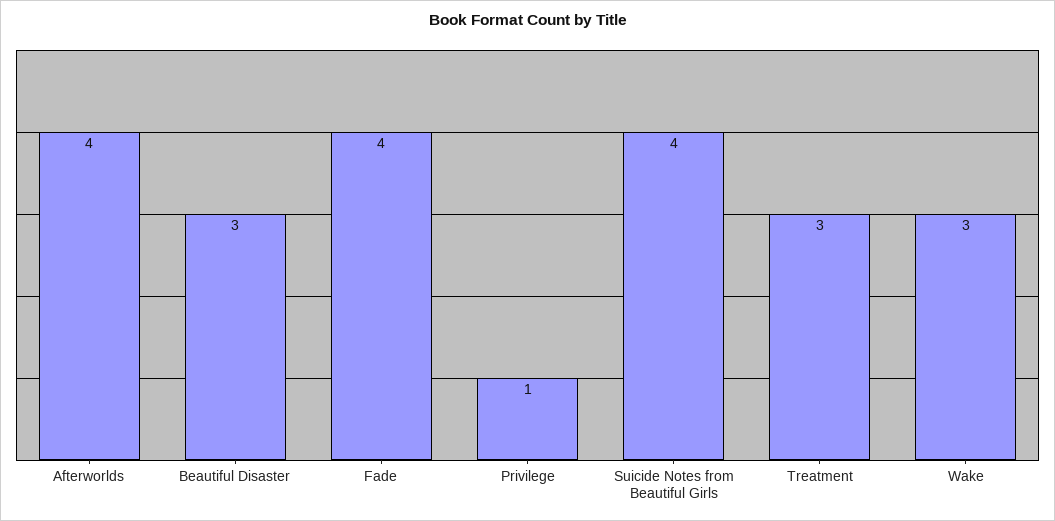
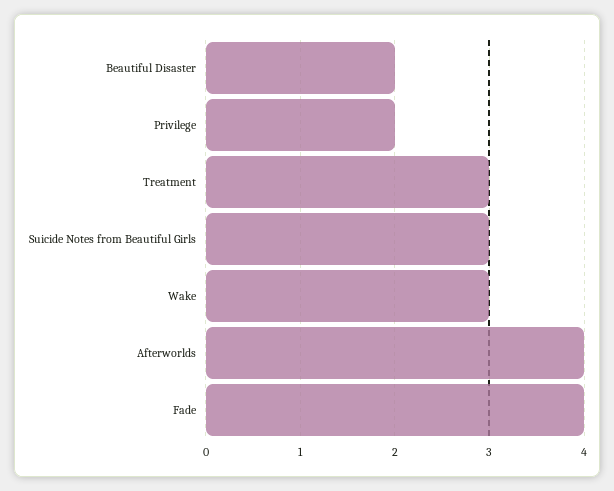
  {
    "Afterworlds": 4,
-   "Beautiful Disaster": 3,
+   "Beautiful Disaster": 2,
    "Fade": 4,
-   "Privilege": 1,
+   "Privilege": 2,
-   "Suicide Notes from Beautiful Girls": 4,
+   "Suicide Notes from Beautiful Girls": 3,
    "Treatment": 3,
    "Wake": 3
  }

